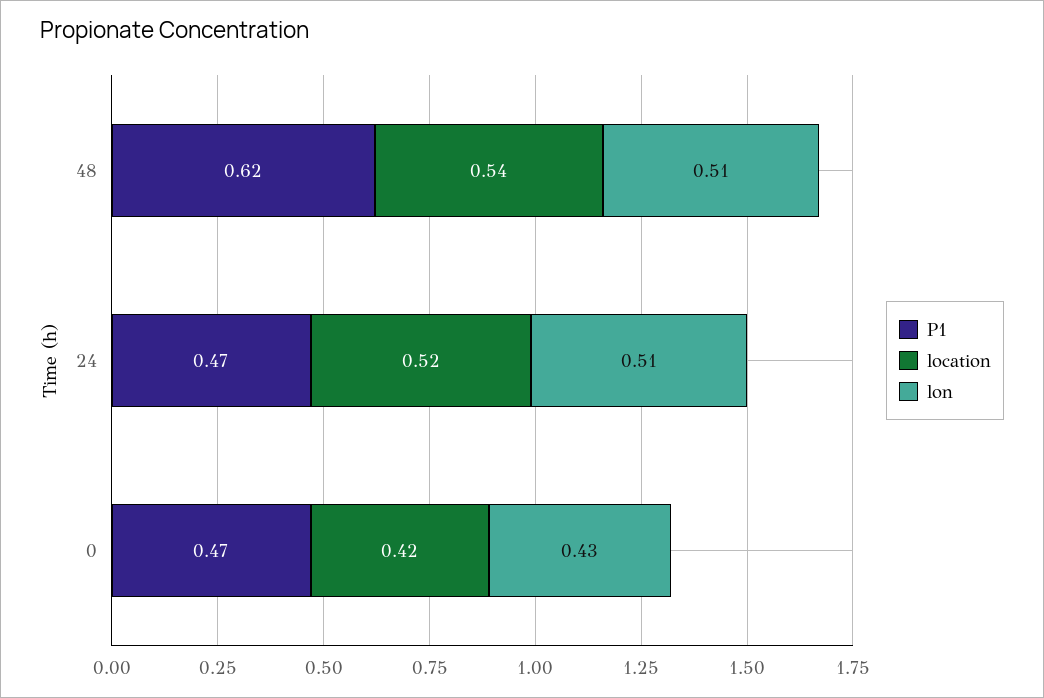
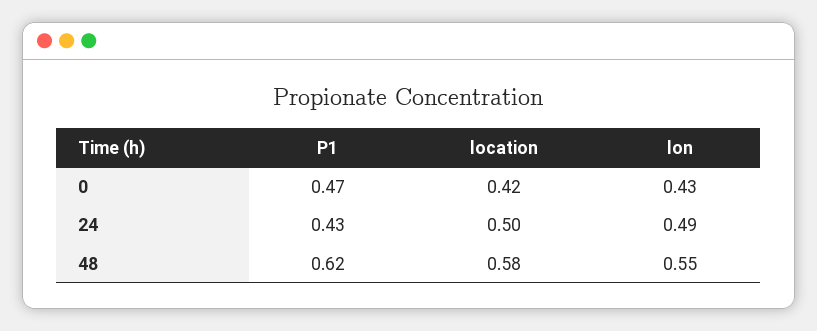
  {
    "P1": {
      "48": 0.62,
-     "24": 0.47,
+     "24": 0.43,
      "0": 0.47
    },
    "location": {
-     "48": 0.54,
+     "48": 0.58,
-     "24": 0.52,
+     "24": 0.5,
      "0": 0.42
    },
    "lon": {
-     "48": 0.51,
+     "48": 0.55,
-     "24": 0.51,
+     "24": 0.49,
      "0": 0.43
    }
  }

